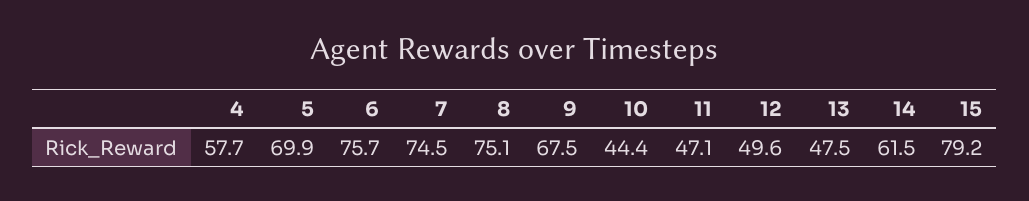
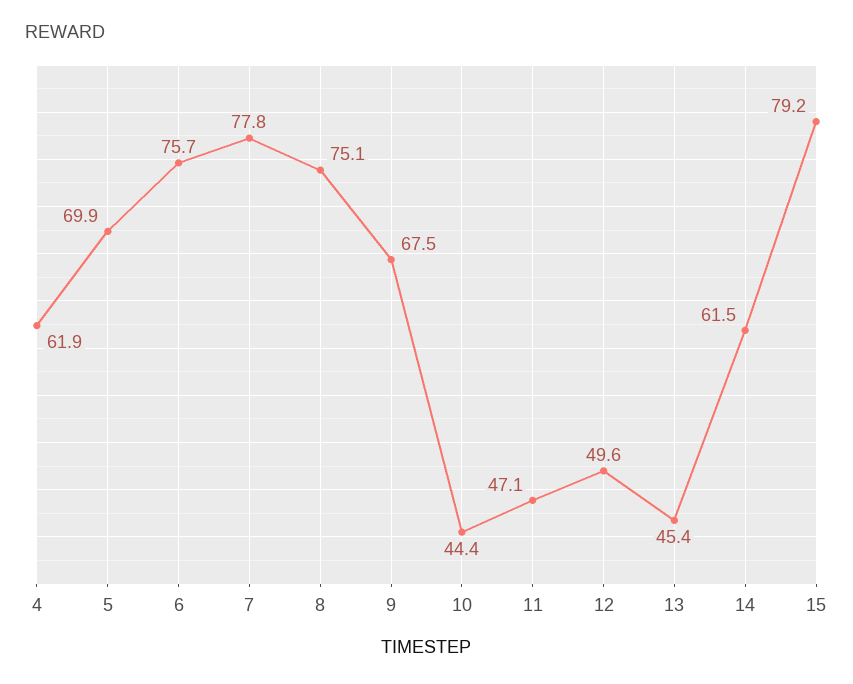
  {
-   "4": 57.7,
+   "4": 61.9,
    "5": 69.9,
    "6": 75.7,
-   "7": 74.5,
+   "7": 77.8,
    "8": 75.1,
    "9": 67.5,
    "10": 44.4,
    "11": 47.1,
    "12": 49.6,
-   "13": 47.5,
+   "13": 45.4,
    "14": 61.5,
    "15": 79.2
  }

